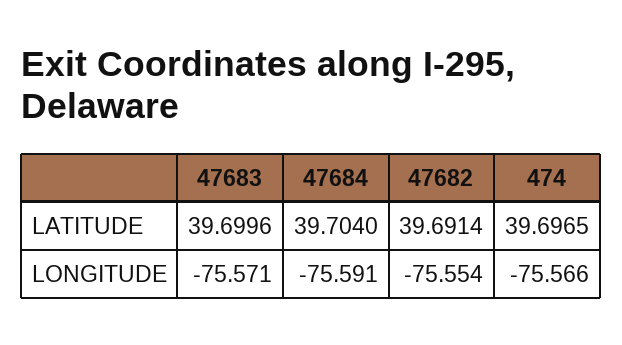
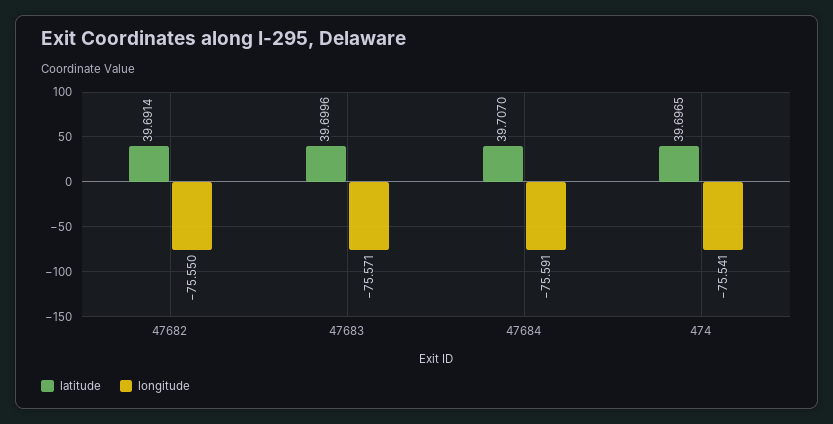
  {
    "LATITUDE": {
      "47683": 39.6996,
-     "47684": 39.704,
+     "47684": 39.707,
      "47682": 39.6914,
      "474": 39.6965
    },
    "LONGITUDE": {
      "47683": -75.571,
      "47684": -75.591,
-     "47682": -75.554,
+     "47682": -75.55,
-     "474": -75.566
+     "474": -75.541
    }
  }

